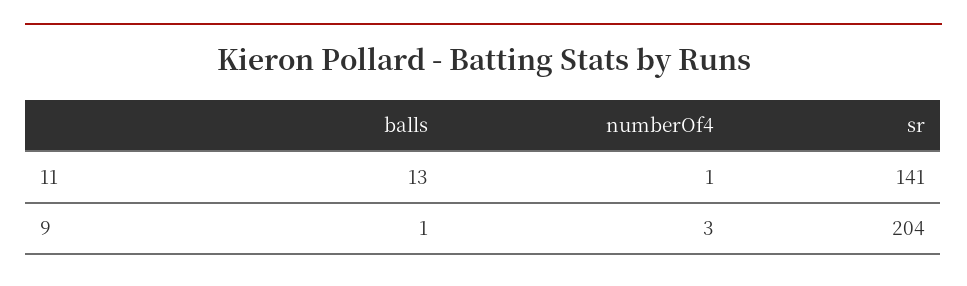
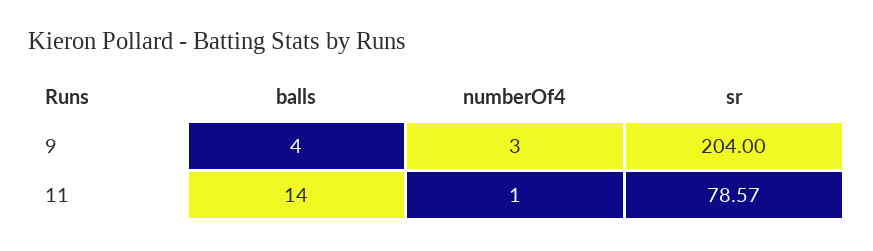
  {
    "balls": {
-     "11": 13,
+     "11": 14,
-     "9": 1
+     "9": 4
    },
    "numberOf4": {
      "11": 1,
      "9": 3
    },
    "sr": {
-     "11": 141,
+     "11": 78.57,
      "9": 204
    }
  }

